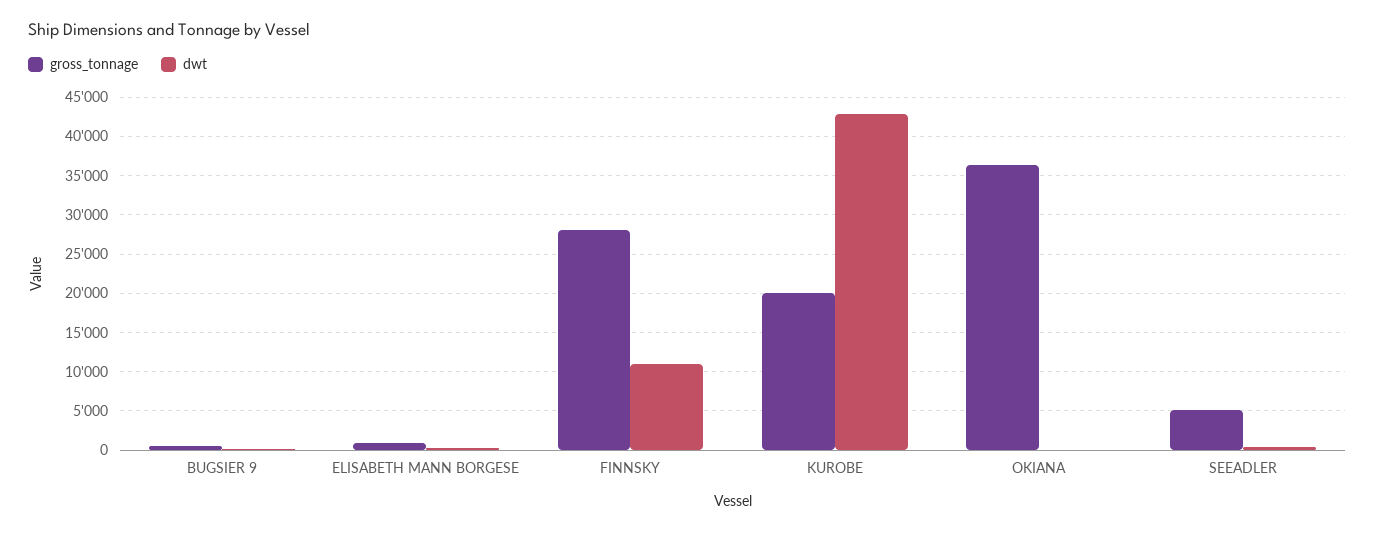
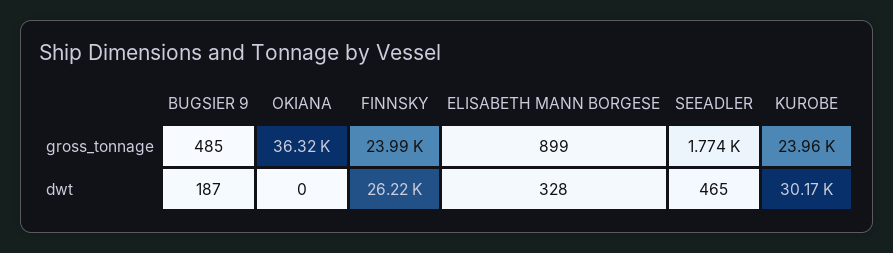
  {
    "gross_tonnage": {
      "BUGSIER 9": 485,
      "ELISABETH MANN BORGESE": 899,
-     "FINNSKY": 28000,
+     "FINNSKY": 23990,
-     "KUROBE": 20000,
+     "KUROBE": 23960,
      "OKIANA": 36320,
-     "SEEADLER": 5000
+     "SEEADLER": 1774
    },
    "dwt": {
      "BUGSIER 9": 187,
      "ELISABETH MANN BORGESE": 328,
-     "FINNSKY": 11000,
+     "FINNSKY": 26220,
-     "KUROBE": 43000,
+     "KUROBE": 30170,
      "OKIANA": 0,
      "SEEADLER": 465
    }
  }

